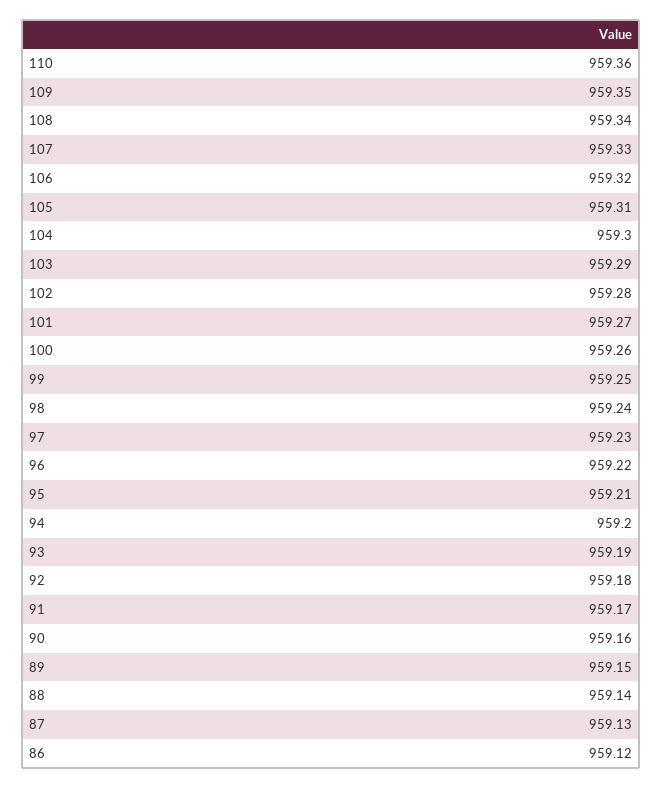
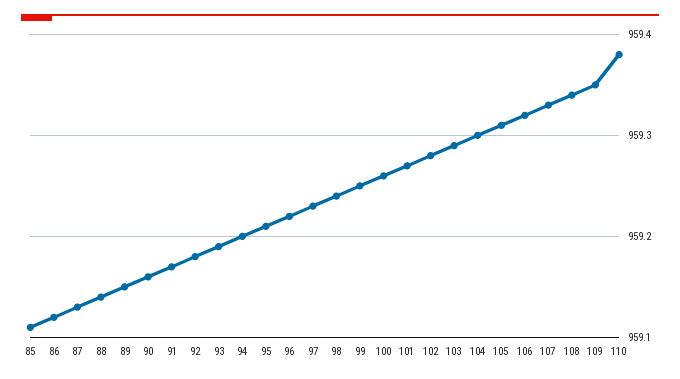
  {
-   "110": 959.36,
+   "110": 959.38,
    "109": 959.35,
    "108": 959.34,
    "107": 959.33,
    "106": 959.32,
    "105": 959.31,
    "104": 959.3,
    "103": 959.29,
    "102": 959.28,
    "101": 959.27,
    "100": 959.26,
    "99": 959.25,
    "98": 959.24,
    "97": 959.23,
    "96": 959.22,
    "95": 959.21,
    "94": 959.2,
    "93": 959.19,
    "92": 959.18,
    "91": 959.17,
    "90": 959.16,
    "89": 959.15,
    "88": 959.14,
    "87": 959.13,
-   "86": 959.12
+   "86": 959.12,
+   "85": 959.11
  }

